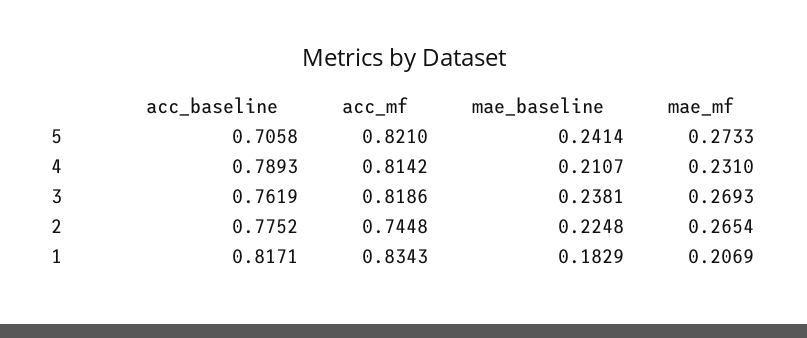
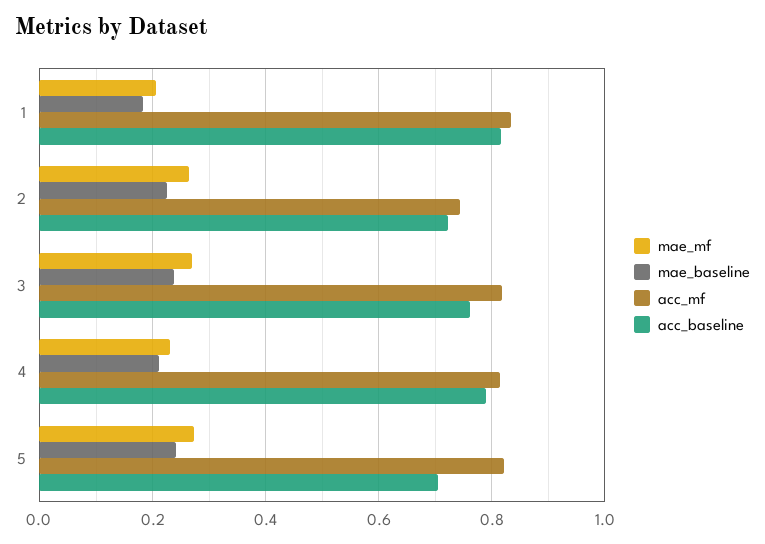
  {
    "acc_baseline": {
      "5": 0.7058,
      "4": 0.7893,
      "3": 0.7619,
-     "2": 0.7752,
+     "2": 0.72,
      "1": 0.8171
    },
    "acc_mf": {
      "5": 0.821,
      "4": 0.8142,
      "3": 0.8186,
      "2": 0.7448,
      "1": 0.8343
    },
    "mae_baseline": {
      "5": 0.2414,
      "4": 0.2107,
      "3": 0.2381,
      "2": 0.2248,
      "1": 0.1829
    },
    "mae_mf": {
      "5": 0.2733,
      "4": 0.231,
      "3": 0.2693,
      "2": 0.2654,
      "1": 0.2069
    }
  }

